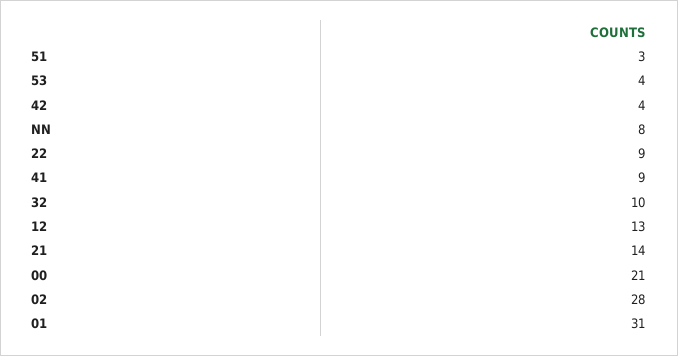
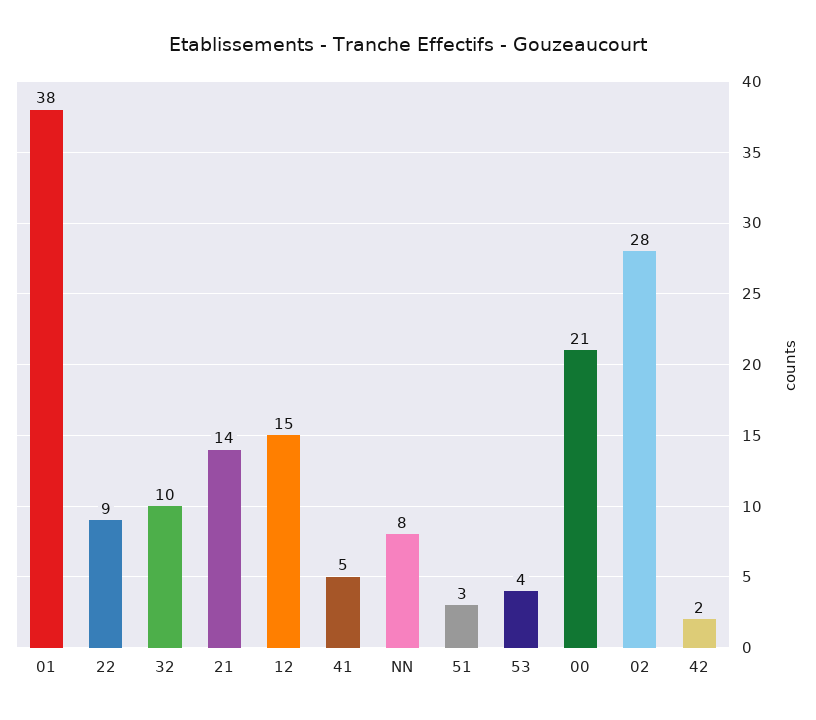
  {
    "51": 3,
    "53": 4,
-   "42": 4,
+   "42": 2,
    "NN": 8,
    "22": 9,
-   "41": 9,
+   "41": 5,
    "32": 10,
-   "12": 13,
+   "12": 15,
    "21": 14,
    "00": 21,
    "02": 28,
-   "01": 31
+   "01": 38
  }

